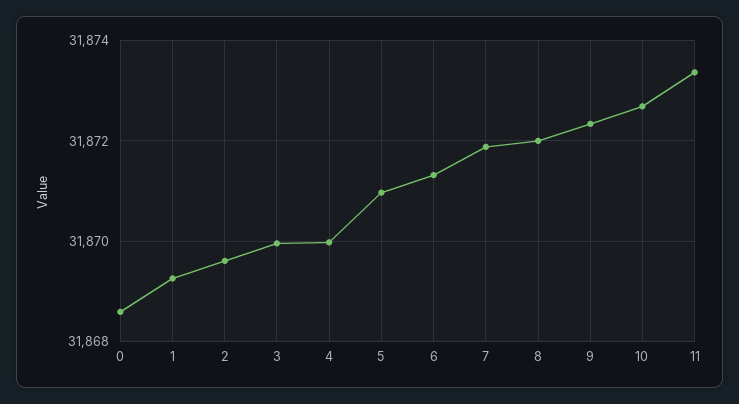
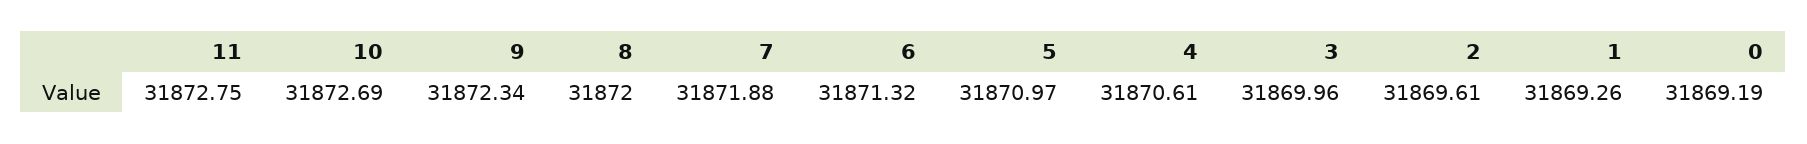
  {
-   "0": 31868.6,
+   "0": 31869.19,
    "1": 31869.26,
    "2": 31869.61,
    "3": 31869.96,
-   "4": 31870,
+   "4": 31870.61,
    "5": 31870.97,
    "6": 31871.32,
    "7": 31871.88,
    "8": 31872,
    "9": 31872.34,
    "10": 31872.69,
-   "11": 31873.4
+   "11": 31872.75
  }

